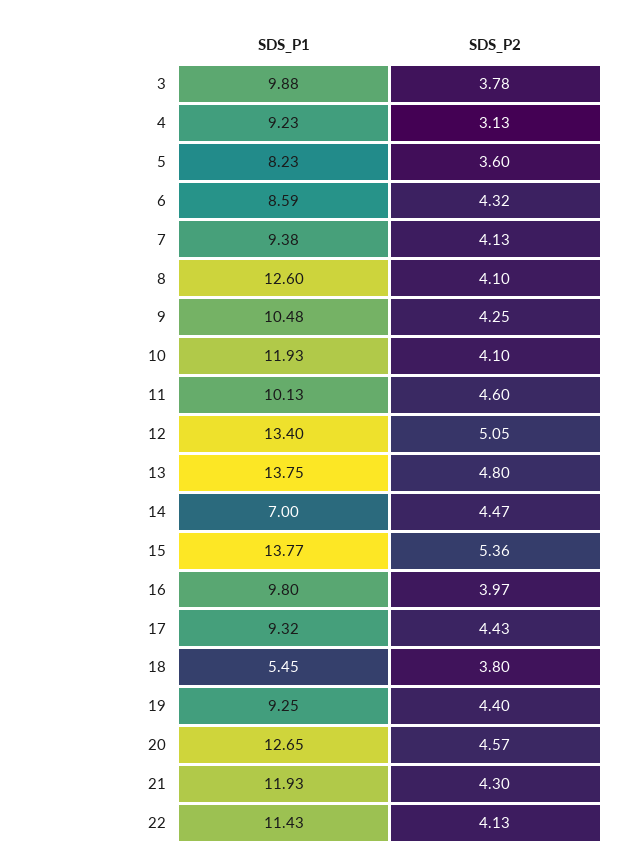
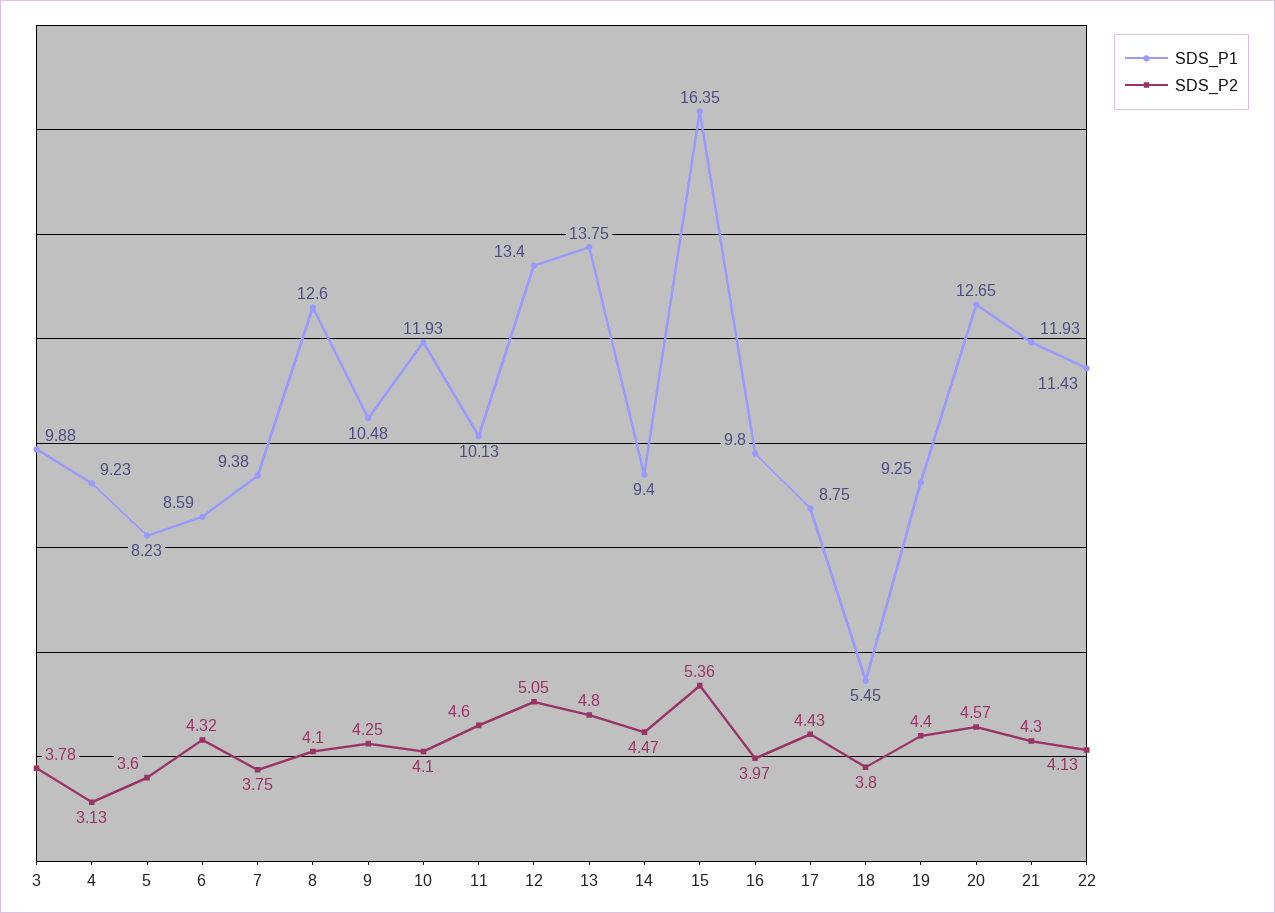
  {
    "SDS_P1": {
      "3": 9.88,
      "4": 9.23,
      "5": 8.23,
      "6": 8.59,
      "7": 9.38,
      "8": 12.6,
      "9": 10.48,
      "10": 11.93,
      "11": 10.13,
      "12": 13.4,
      "13": 13.75,
-     "14": 7,
+     "14": 9.4,
-     "15": 13.77,
+     "15": 16.35,
      "16": 9.8,
-     "17": 9.32,
+     "17": 8.75,
      "18": 5.45,
      "19": 9.25,
      "20": 12.65,
      "21": 11.93,
      "22": 11.43
    },
    "SDS_P2": {
      "3": 3.78,
      "4": 3.13,
      "5": 3.6,
      "6": 4.32,
-     "7": 4.13,
+     "7": 3.75,
      "8": 4.1,
      "9": 4.25,
      "10": 4.1,
      "11": 4.6,
      "12": 5.05,
      "13": 4.8,
      "14": 4.47,
      "15": 5.36,
      "16": 3.97,
      "17": 4.43,
      "18": 3.8,
      "19": 4.4,
      "20": 4.57,
      "21": 4.3,
      "22": 4.13
    }
  }

